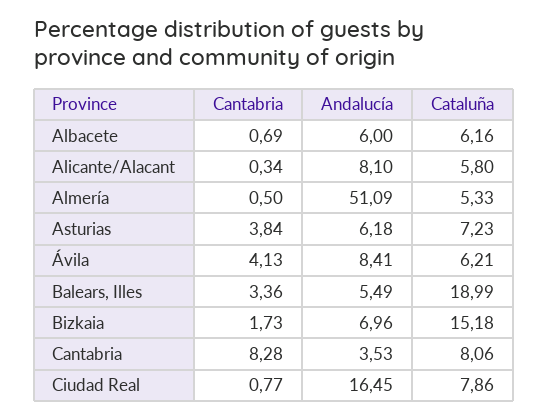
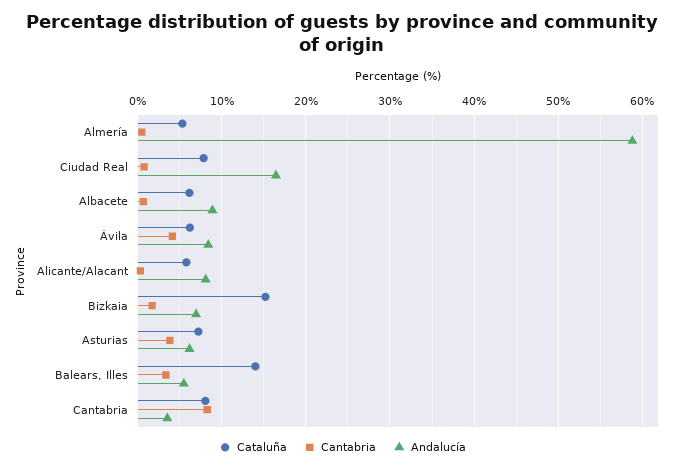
  {
    "Cantabria": {
      "Albacete": 0.69,
      "Alicante/Alacant": 0.34,
      "Almería": 0.5,
      "Asturias": 3.84,
      "Ávila": 4.13,
      "Balears, Illes": 3.36,
      "Bizkaia": 1.73,
      "Cantabria": 8.28,
      "Ciudad Real": 0.77
    },
    "Andalucía": {
-     "Albacete": 6,
+     "Albacete": 9,
      "Alicante/Alacant": 8.1,
-     "Almería": 51.09,
+     "Almería": 59,
      "Asturias": 6.18,
      "Ávila": 8.41,
      "Balears, Illes": 5.49,
      "Bizkaia": 6.96,
      "Cantabria": 3.53,
      "Ciudad Real": 16.45
    },
    "Cataluña": {
      "Albacete": 6.16,
      "Alicante/Alacant": 5.8,
      "Almería": 5.33,
      "Asturias": 7.23,
      "Ávila": 6.21,
-     "Balears, Illes": 18.99,
+     "Balears, Illes": 14,
      "Bizkaia": 15.18,
      "Cantabria": 8.06,
      "Ciudad Real": 7.86
    }
  }

